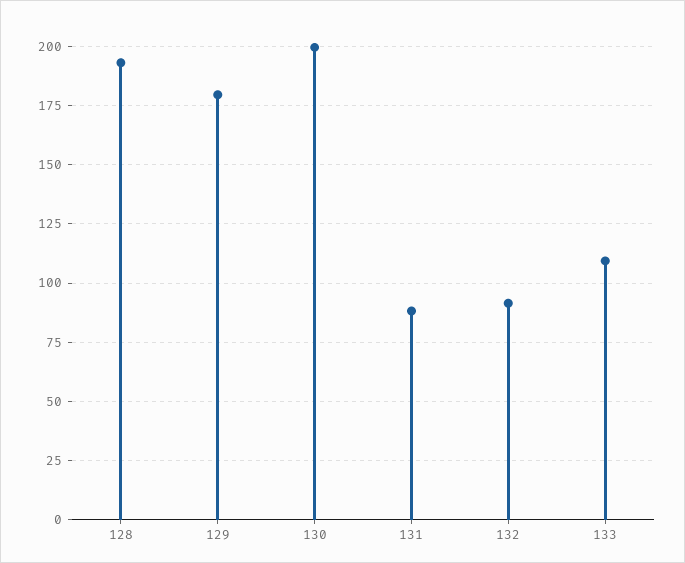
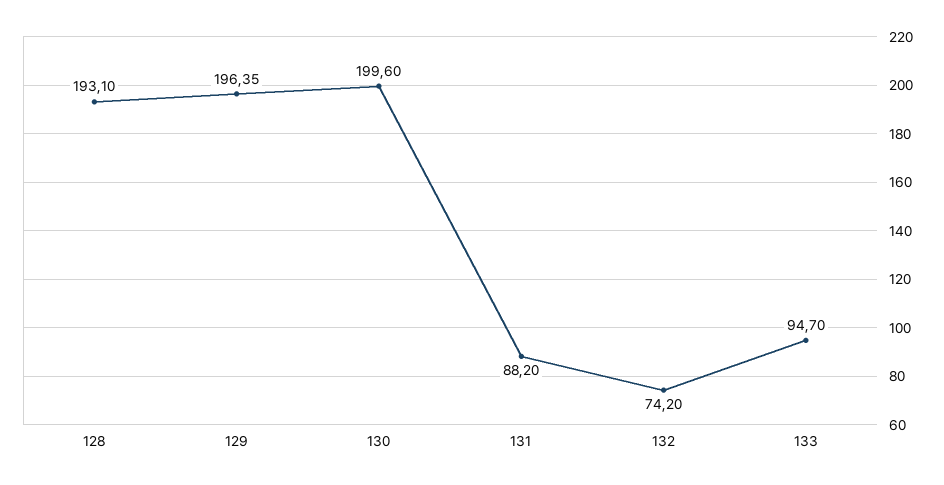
  {
    "128": 193.1,
-   "129": 180,
+   "129": 196.35,
    "130": 199.6,
    "131": 88.2,
-   "132": 90,
+   "132": 74.2,
-   "133": 110
+   "133": 94.7
  }

